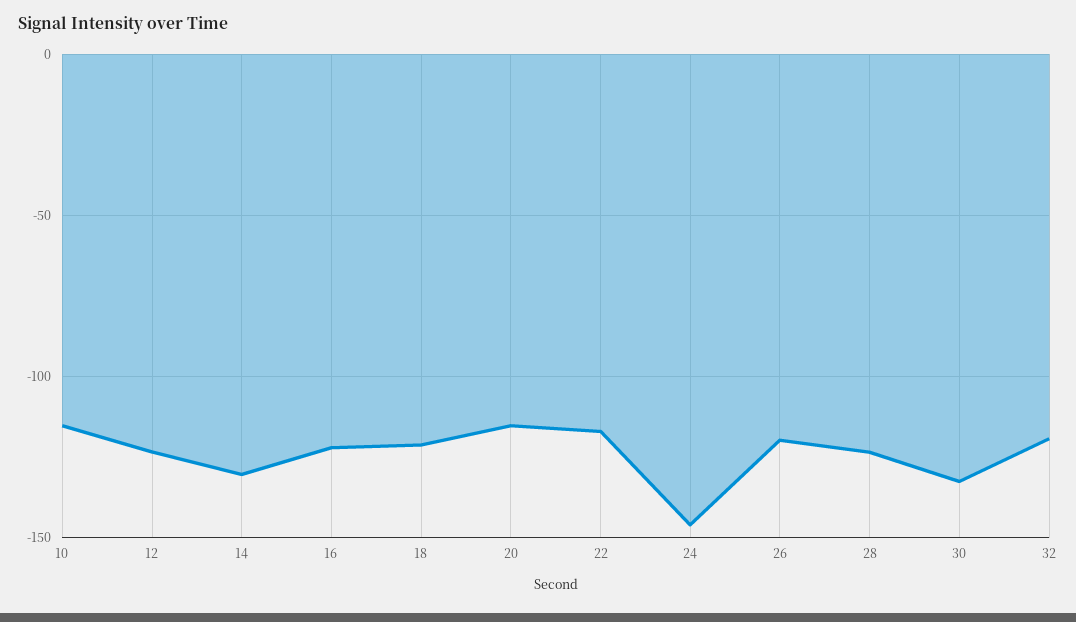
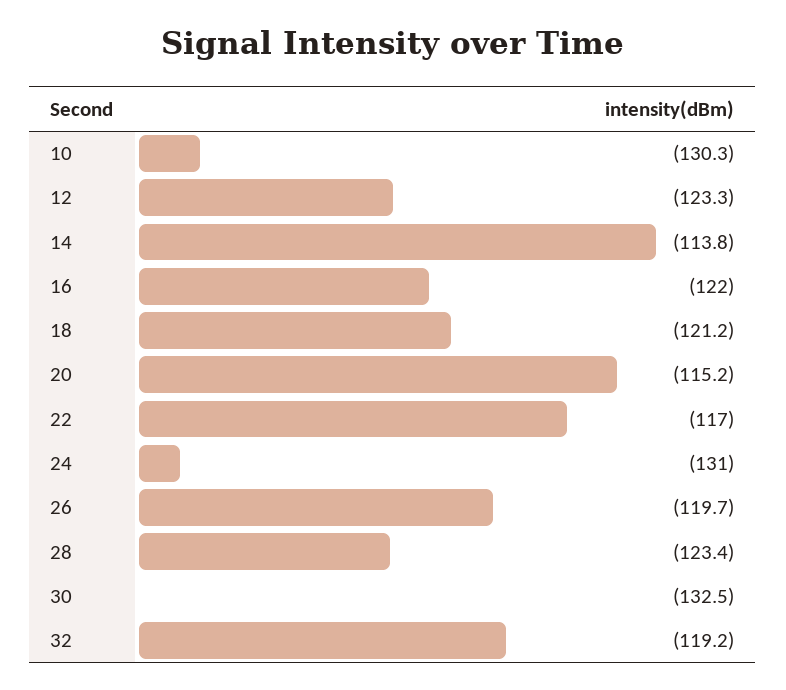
  {
-   "10": -115,
+   "10": -130.3,
    "12": -123.3,
-   "14": -130,
+   "14": -113.8,
    "16": -122,
    "18": -121.2,
    "20": -115.2,
    "22": -117,
-   "24": -145,
+   "24": -131,
    "26": -119.7,
    "28": -123.4,
    "30": -132.5,
    "32": -119.2
  }

